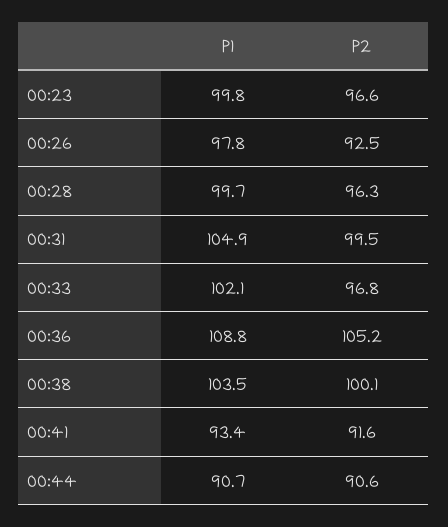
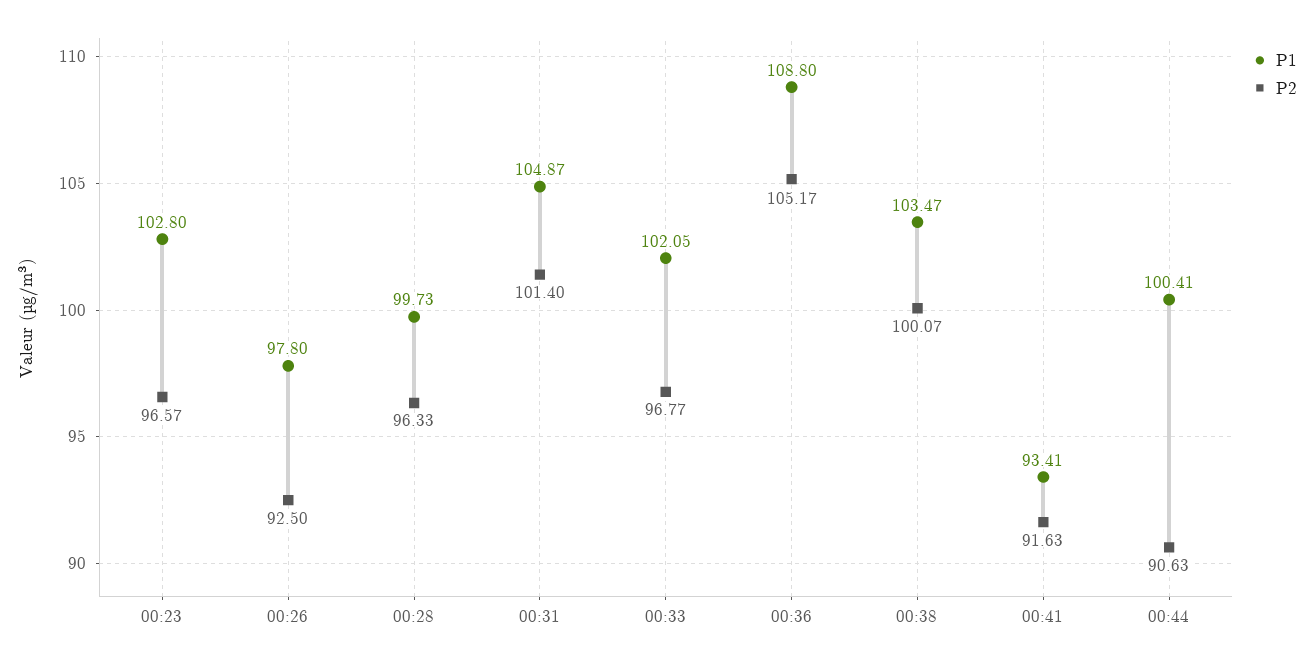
  {
    "P1": {
-     "00:23": 99.8,
+     "00:23": 102.8,
      "00:26": 97.8,
      "00:28": 99.73,
      "00:31": 104.87,
      "00:33": 102.05,
      "00:36": 108.8,
      "00:38": 103.47,
      "00:41": 93.41,
-     "00:44": 90.7
+     "00:44": 100.41
    },
    "P2": {
      "00:23": 96.57,
      "00:26": 92.5,
      "00:28": 96.33,
-     "00:31": 99.5,
+     "00:31": 101.4,
      "00:33": 96.77,
      "00:36": 105.17,
      "00:38": 100.07,
      "00:41": 91.63,
      "00:44": 90.63
    }
  }

